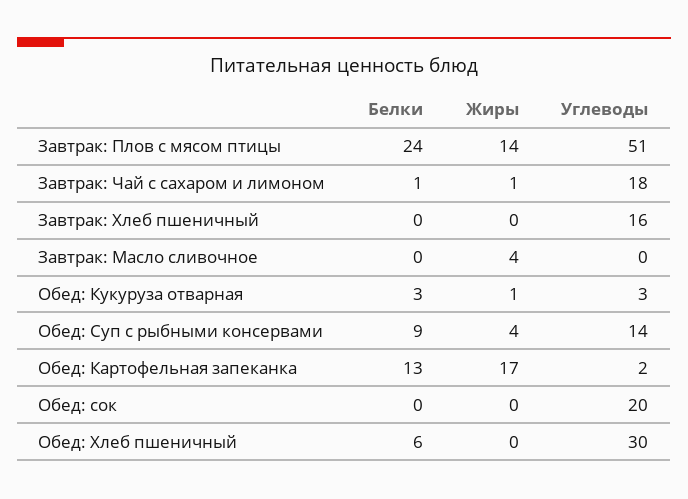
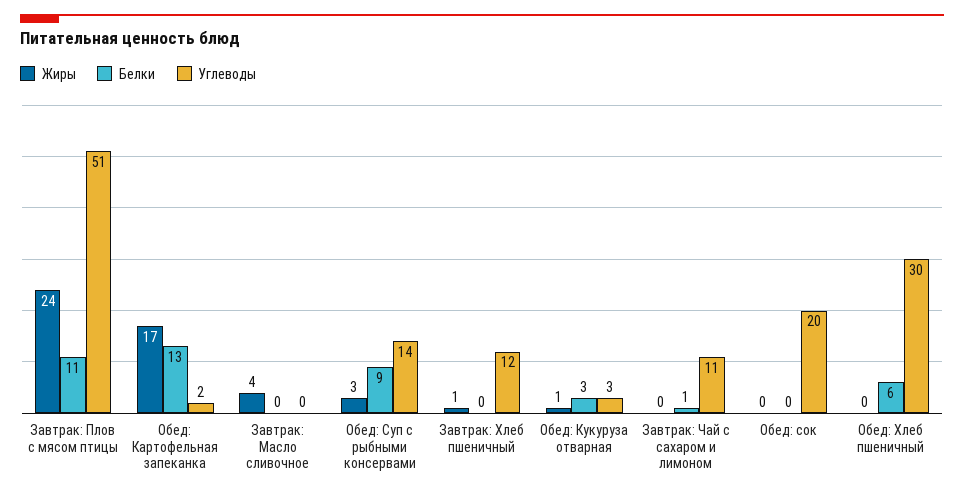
  {
    "Белки": {
-     "Завтрак: Плов с мясом птицы": 24,
+     "Завтрак: Плов с мясом птицы": 11,
      "Завтрак: Чай с сахаром и лимоном": 1,
      "Завтрак: Хлеб пшеничный": 0,
      "Завтрак: Масло сливочное": 0,
      "Обед: Кукуруза отварная": 3,
      "Обед: Суп с рыбными консервами": 9,
      "Обед: Картофельная запеканка": 13,
      "Обед: сок": 0,
      "Обед: Хлеб пшеничный": 6
    },
    "Жиры": {
-     "Завтрак: Плов с мясом птицы": 14,
+     "Завтрак: Плов с мясом птицы": 24,
-     "Завтрак: Чай с сахаром и лимоном": 1,
+     "Завтрак: Чай с сахаром и лимоном": 0,
-     "Завтрак: Хлеб пшеничный": 0,
+     "Завтрак: Хлеб пшеничный": 1,
      "Завтрак: Масло сливочное": 4,
      "Обед: Кукуруза отварная": 1,
-     "Обед: Суп с рыбными консервами": 4,
+     "Обед: Суп с рыбными консервами": 3,
      "Обед: Картофельная запеканка": 17,
      "Обед: сок": 0,
      "Обед: Хлеб пшеничный": 0
    },
    "Углеводы": {
      "Завтрак: Плов с мясом птицы": 51,
-     "Завтрак: Чай с сахаром и лимоном": 18,
+     "Завтрак: Чай с сахаром и лимоном": 11,
-     "Завтрак: Хлеб пшеничный": 16,
+     "Завтрак: Хлеб пшеничный": 12,
      "Завтрак: Масло сливочное": 0,
      "Обед: Кукуруза отварная": 3,
      "Обед: Суп с рыбными консервами": 14,
      "Обед: Картофельная запеканка": 2,
      "Обед: сок": 20,
      "Обед: Хлеб пшеничный": 30
    }
  }

